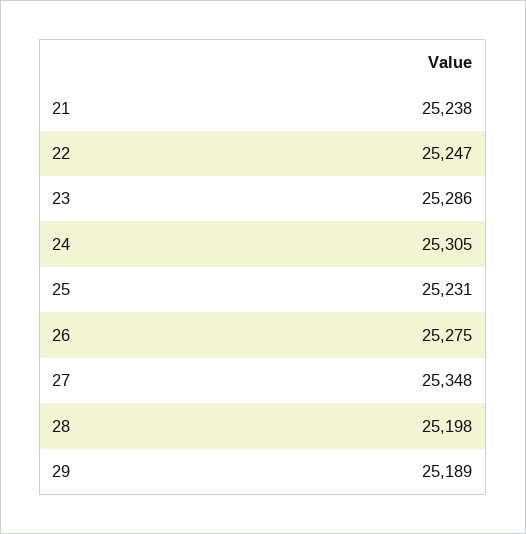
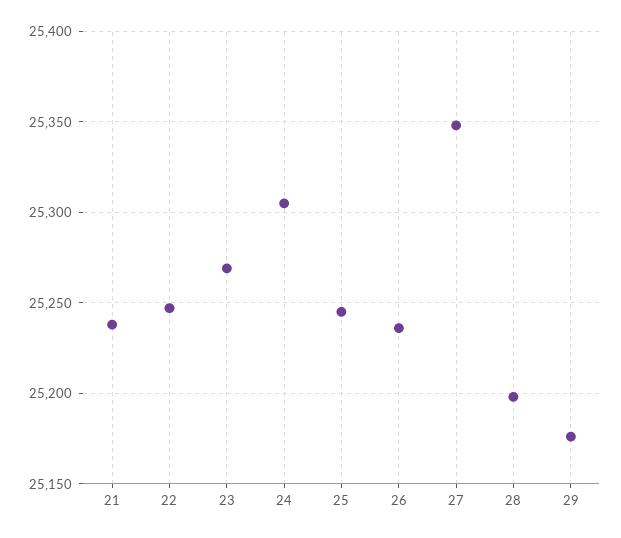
  {
    "21": 25238,
    "22": 25247,
-   "23": 25286,
+   "23": 25270,
    "24": 25305,
-   "25": 25231,
+   "25": 25245,
-   "26": 25275,
+   "26": 25235,
    "27": 25348,
    "28": 25198,
-   "29": 25189
+   "29": 25175
  }

